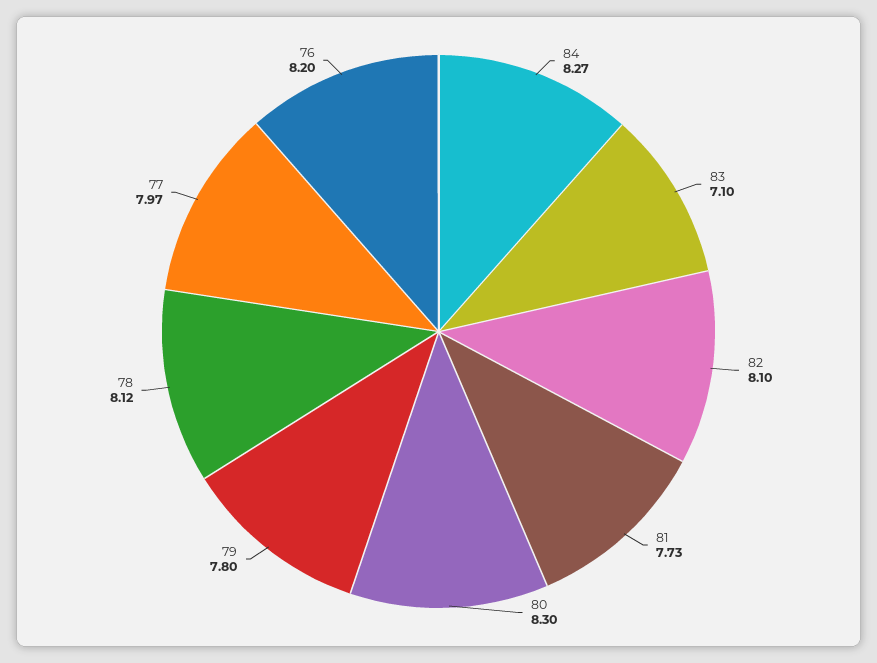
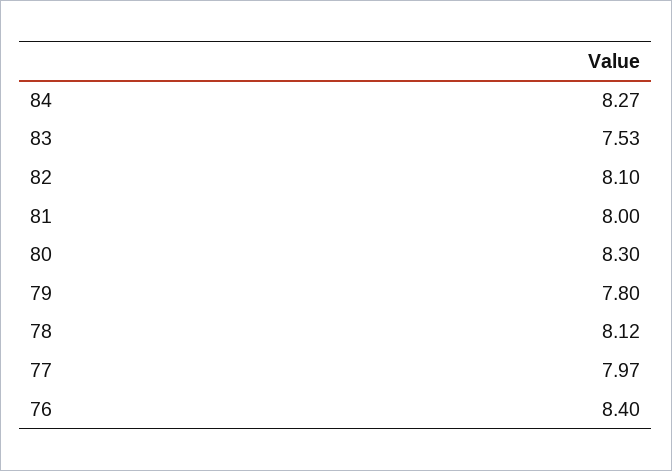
  {
    "84": 8.27,
-   "83": 7.1,
+   "83": 7.53,
    "82": 8.1,
-   "81": 7.73,
+   "81": 8,
    "80": 8.3,
    "79": 7.8,
    "78": 8.12,
    "77": 7.97,
-   "76": 8.2
+   "76": 8.4
  }

